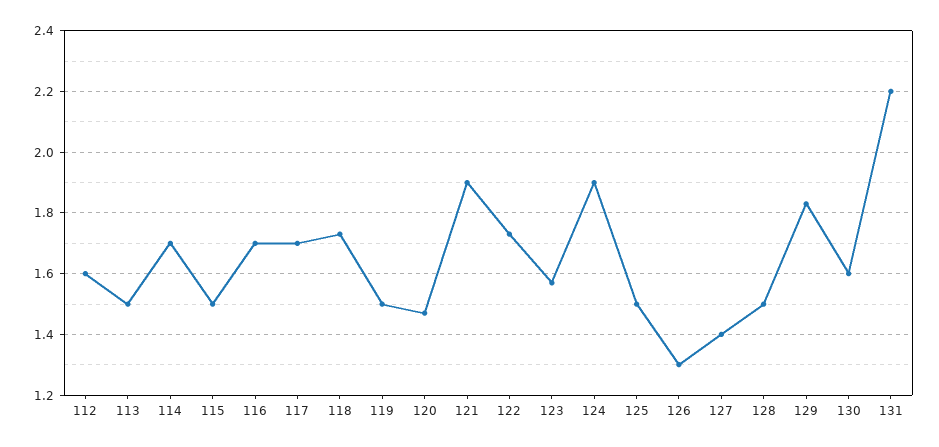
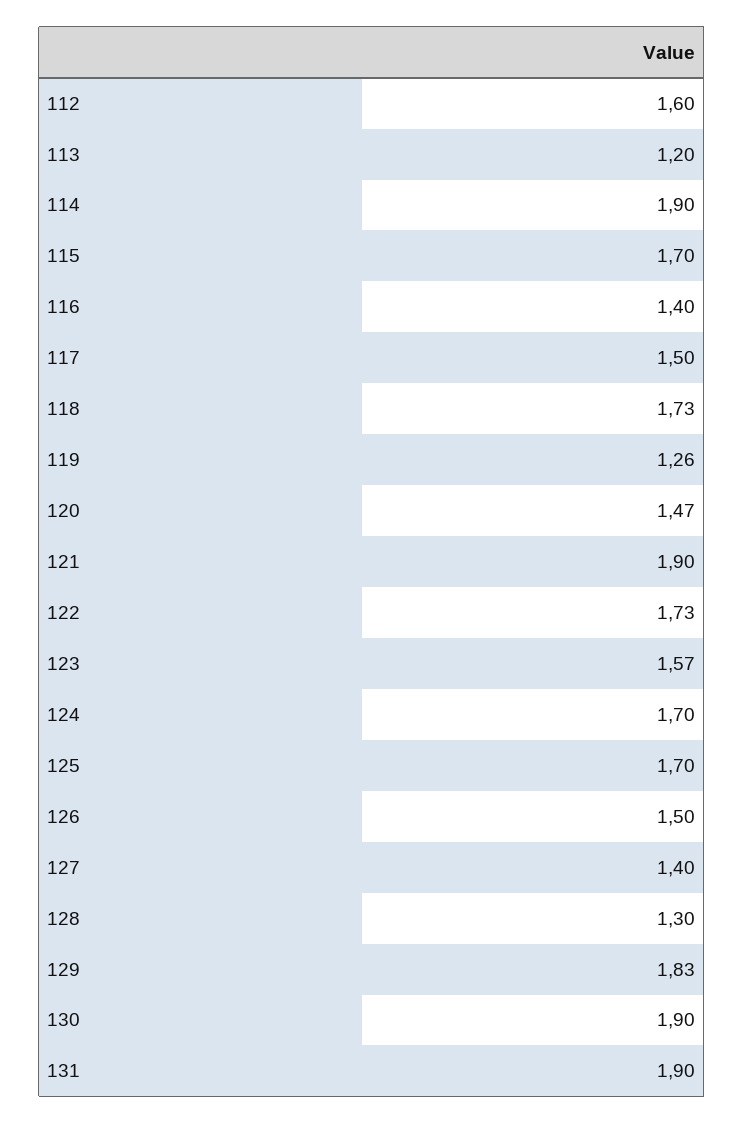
  {
    "112": 1.6,
-   "113": 1.5,
+   "113": 1.2,
-   "114": 1.7,
+   "114": 1.9,
-   "115": 1.5,
+   "115": 1.7,
-   "116": 1.7,
+   "116": 1.4,
-   "117": 1.7,
+   "117": 1.5,
    "118": 1.73,
-   "119": 1.5,
+   "119": 1.26,
    "120": 1.47,
    "121": 1.9,
    "122": 1.73,
    "123": 1.57,
-   "124": 1.9,
+   "124": 1.7,
-   "125": 1.5,
+   "125": 1.7,
-   "126": 1.3,
+   "126": 1.5,
    "127": 1.4,
-   "128": 1.5,
+   "128": 1.3,
    "129": 1.83,
-   "130": 1.6,
+   "130": 1.9,
-   "131": 2.2
+   "131": 1.9
  }

